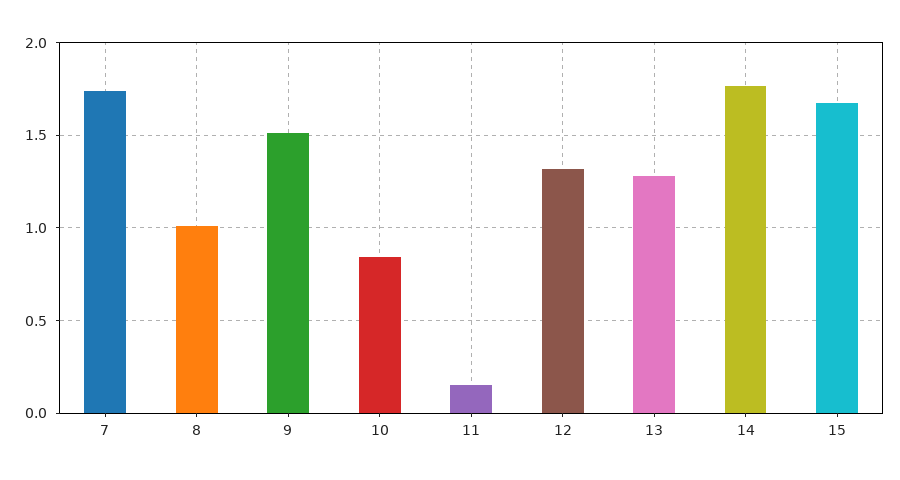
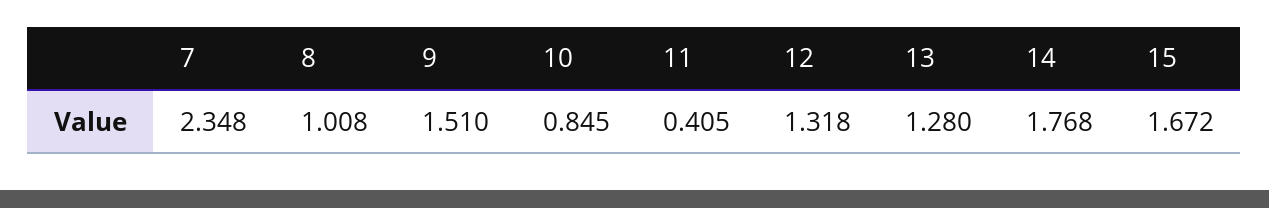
  {
-   "7": 1.75,
+   "7": 2.348,
    "8": 1.008,
    "9": 1.51,
    "10": 0.845,
-   "11": 0.15,
+   "11": 0.405,
    "12": 1.318,
    "13": 1.28,
    "14": 1.768,
    "15": 1.672
  }

